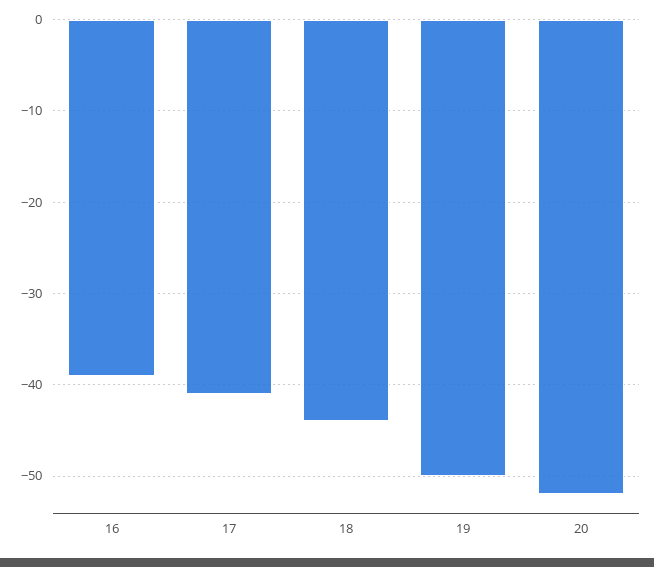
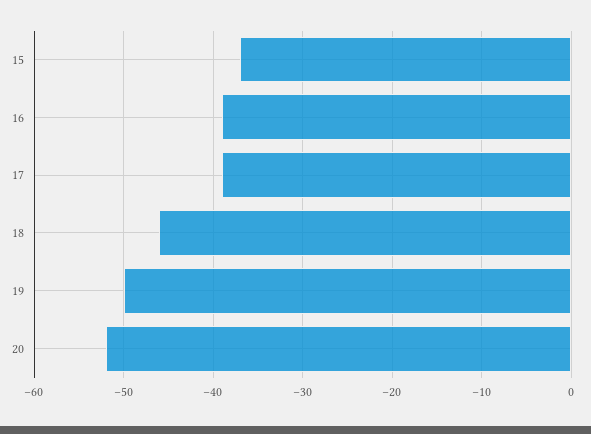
  {
    "16": -39,
-   "17": -41,
+   "17": -39,
-   "18": -44,
+   "18": -46,
    "19": -50,
-   "20": -52
+   "20": -52,
+   "15": -37
  }

